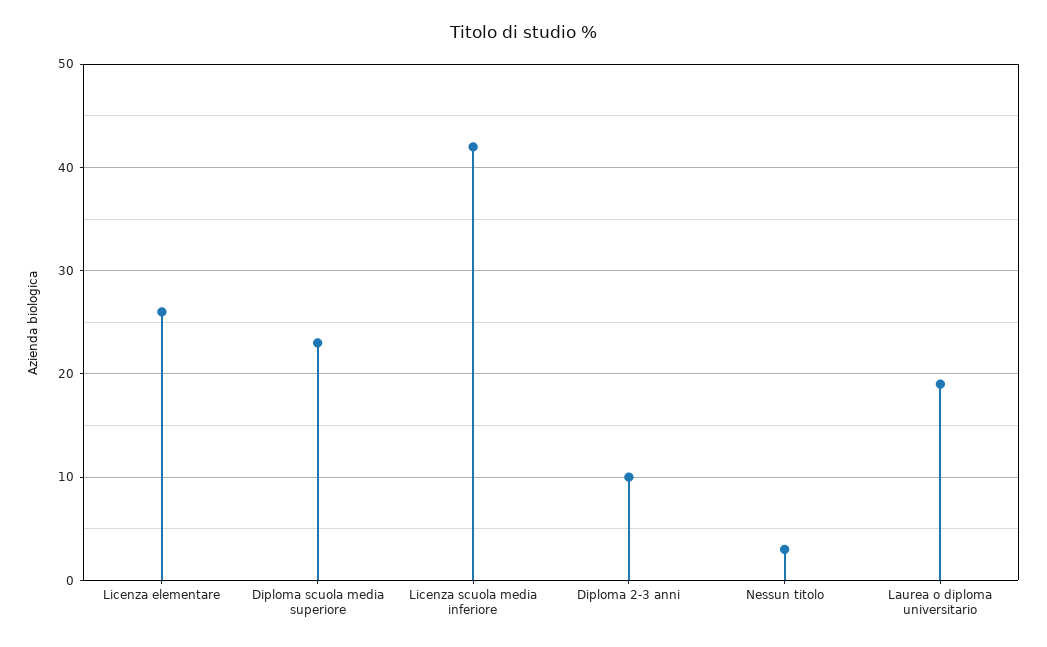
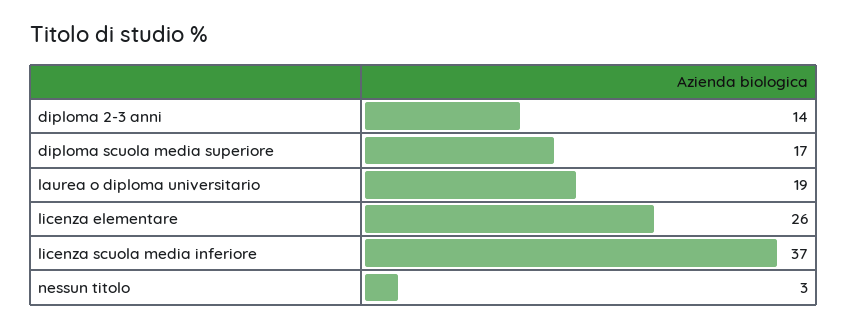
  {
    "Licenza elementare": 26,
-   "Diploma scuola media superiore": 23,
+   "Diploma scuola media superiore": 17,
-   "Licenza scuola media inferiore": 42,
+   "Licenza scuola media inferiore": 37,
-   "Diploma 2-3 anni": 10,
+   "Diploma 2-3 anni": 14,
    "Nessun titolo": 3,
    "Laurea o diploma universitario": 19
  }

